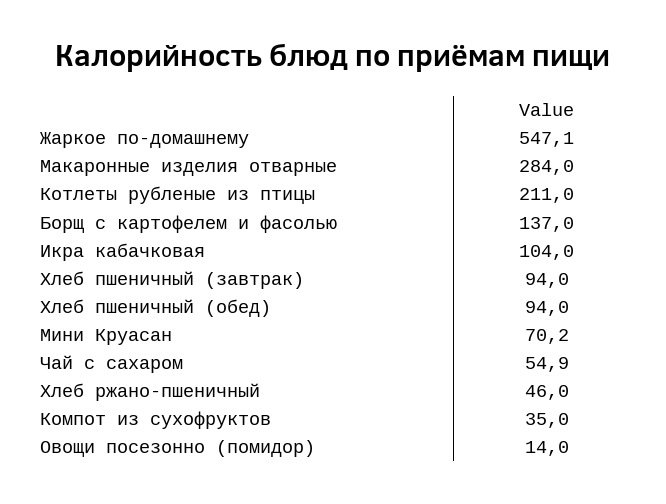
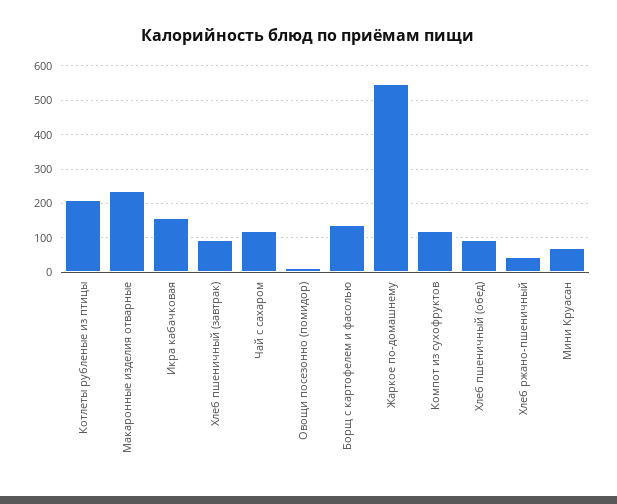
  {
    "Жаркое по-домашнему": 547.1,
-   "Макаронные изделия отварные": 284,
+   "Макаронные изделия отварные": 240,
    "Котлеты рубленые из птицы": 211,
    "Борщ с картофелем и фасолью": 137,
-   "Икра кабачковая": 104,
+   "Икра кабачковая": 160,
    "Хлеб пшеничный (завтрак)": 94,
    "Хлеб пшеничный (обед)": 94,
    "Мини Круасан": 70.2,
-   "Чай с сахаром": 54.9,
+   "Чай с сахаром": 120,
    "Хлеб ржано-пшеничный": 46,
-   "Компот из сухофруктов": 35,
+   "Компот из сухофруктов": 120,
    "Овощи посезонно (помидор)": 14
  }

